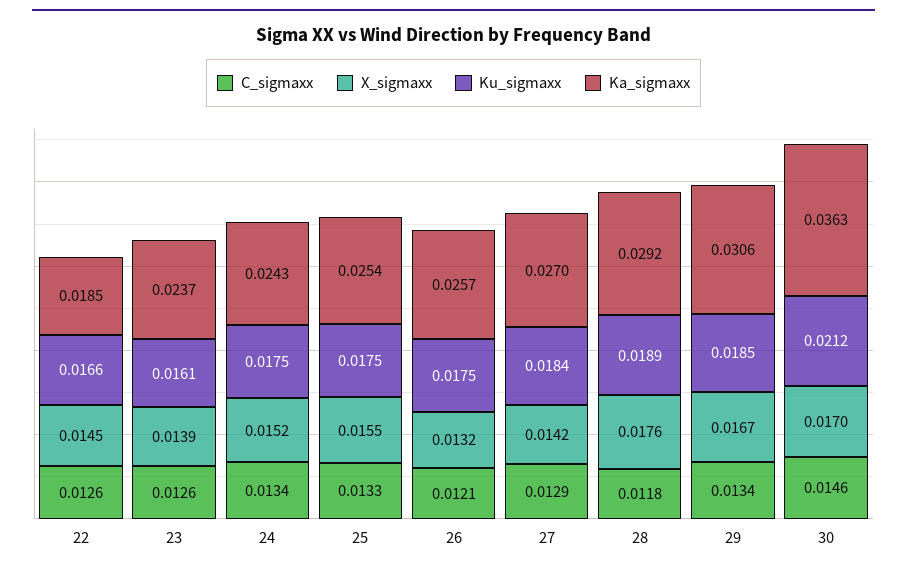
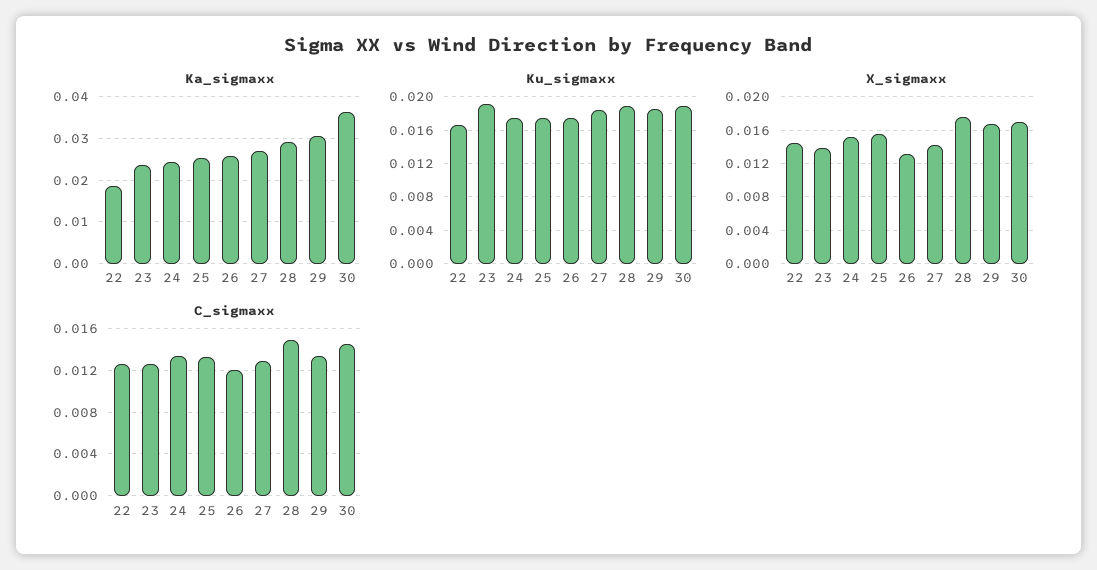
  {
    "C_sigmaxx": {
      "22": 0.0126,
      "23": 0.0126,
      "24": 0.0134,
      "25": 0.0133,
      "26": 0.0121,
      "27": 0.0129,
-     "28": 0.0118,
+     "28": 0.015,
      "29": 0.0134,
      "30": 0.0146
    },
    "X_sigmaxx": {
      "22": 0.0145,
      "23": 0.0139,
      "24": 0.0152,
      "25": 0.0155,
      "26": 0.0132,
      "27": 0.0142,
      "28": 0.0176,
      "29": 0.0167,
      "30": 0.017
    },
    "Ku_sigmaxx": {
      "22": 0.0166,
-     "23": 0.0161,
+     "23": 0.019,
      "24": 0.0175,
      "25": 0.0175,
      "26": 0.0175,
      "27": 0.0184,
      "28": 0.0189,
      "29": 0.0185,
-     "30": 0.0212
+     "30": 0.019
    },
    "Ka_sigmaxx": {
      "22": 0.0185,
      "23": 0.0237,
      "24": 0.0243,
      "25": 0.0254,
      "26": 0.0257,
      "27": 0.027,
      "28": 0.0292,
      "29": 0.0306,
      "30": 0.0363
    }
  }

